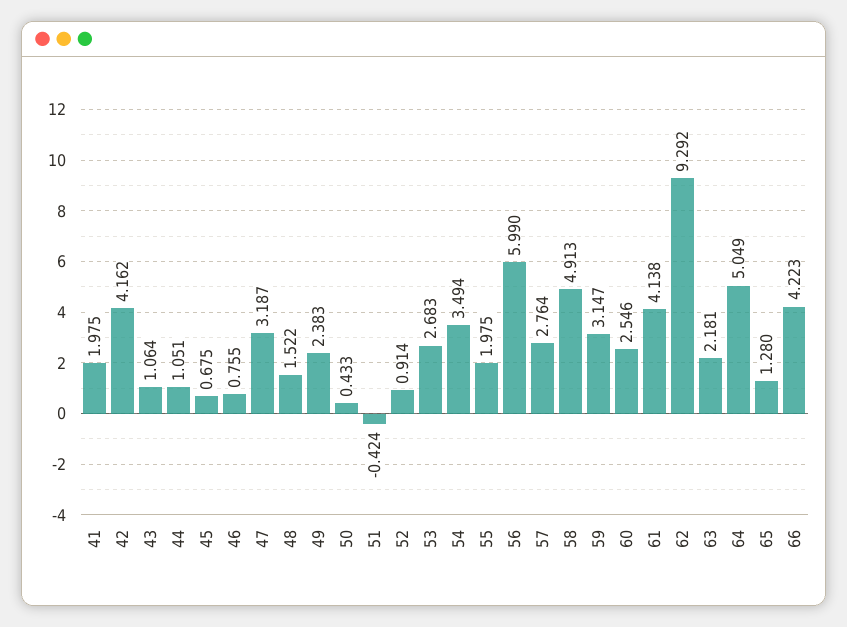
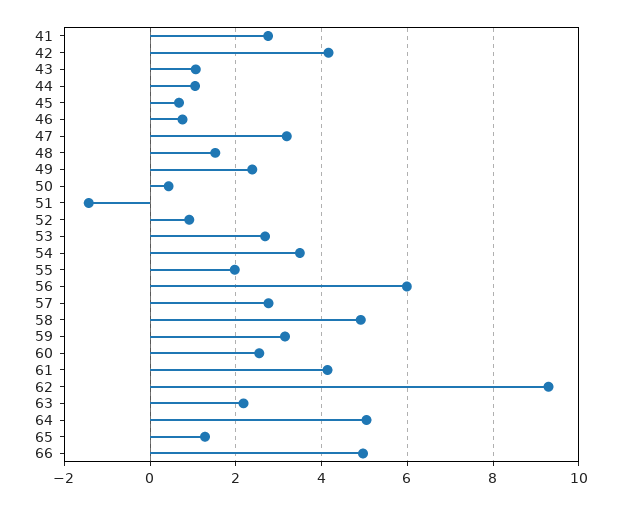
  {
-   "41": 1.975,
+   "41": 2.8,
    "42": 4.162,
    "43": 1.064,
    "44": 1.051,
    "45": 0.675,
    "46": 0.755,
    "47": 3.187,
    "48": 1.522,
    "49": 2.383,
    "50": 0.433,
-   "51": -0.424,
+   "51": -1.4,
    "52": 0.914,
    "53": 2.683,
    "54": 3.494,
    "55": 1.975,
    "56": 5.99,
    "57": 2.764,
    "58": 4.913,
    "59": 3.147,
    "60": 2.546,
    "61": 4.138,
    "62": 9.292,
    "63": 2.181,
    "64": 5.049,
    "65": 1.28,
-   "66": 4.223
+   "66": 5
  }

